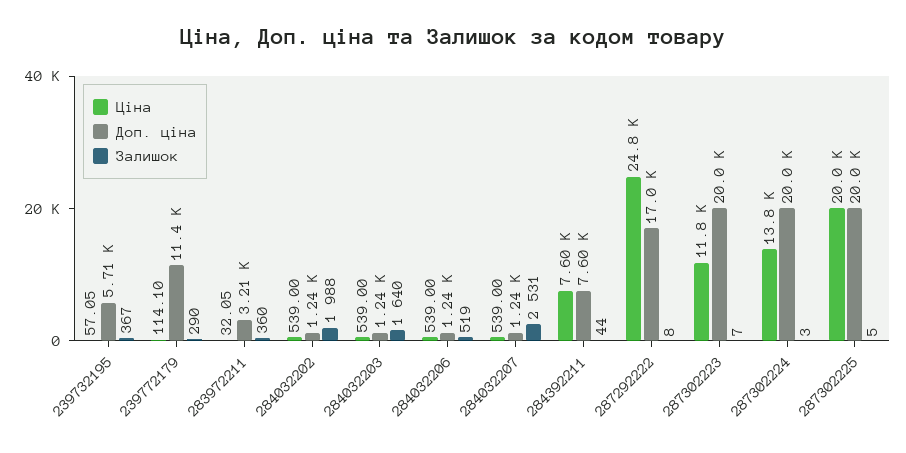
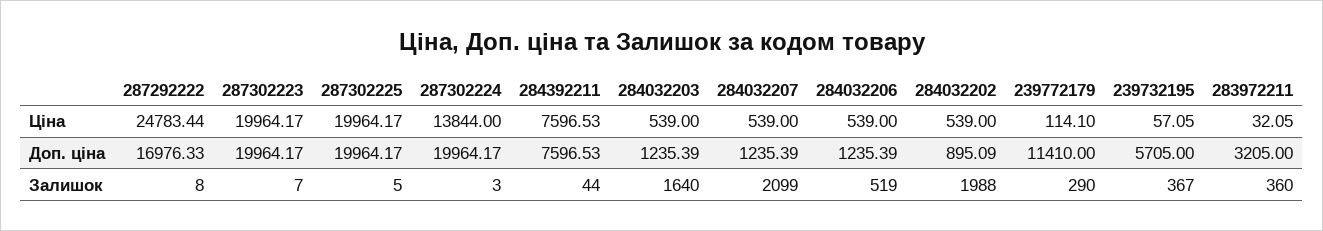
  {
    "Ціна": {
      "239732195": 57.05,
      "239772179": 114.1,
      "283972211": 32.05,
      "284032202": 539,
      "284032203": 539,
      "284032206": 539,
      "284032207": 539,
      "284392211": 7596.53,
      "287292222": 24783.44,
-     "287302223": 11800,
+     "287302223": 19964.17,
      "287302224": 13844,
      "287302225": 19964.17
    },
    "Доп. ціна": {
      "239732195": 5705,
      "239772179": 11410,
      "283972211": 3205,
-     "284032202": 1240,
+     "284032202": 895.09,
      "284032203": 1235.39,
      "284032206": 1235.39,
      "284032207": 1235.39,
      "284392211": 7596.53,
      "287292222": 16976.33,
      "287302223": 19964.17,
      "287302224": 19964.17,
      "287302225": 19964.17
    },
    "Залишок": {
      "239732195": 367,
      "239772179": 290,
      "283972211": 360,
      "284032202": 1988,
      "284032203": 1640,
      "284032206": 519,
-     "284032207": 2531,
+     "284032207": 2099,
      "284392211": 44,
      "287292222": 8,
      "287302223": 7,
      "287302224": 3,
      "287302225": 5
    }
  }

